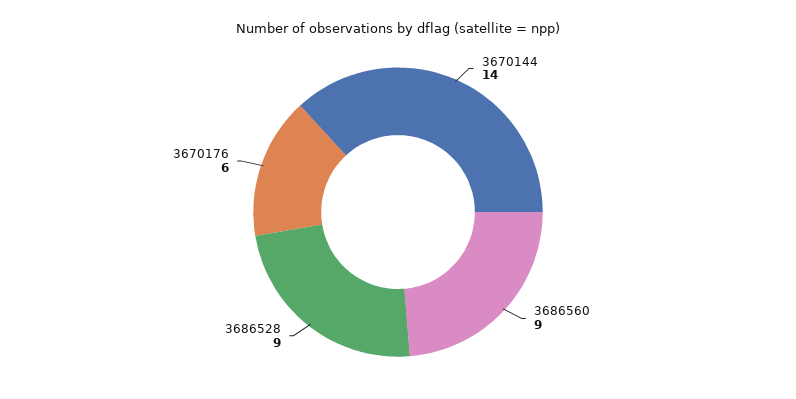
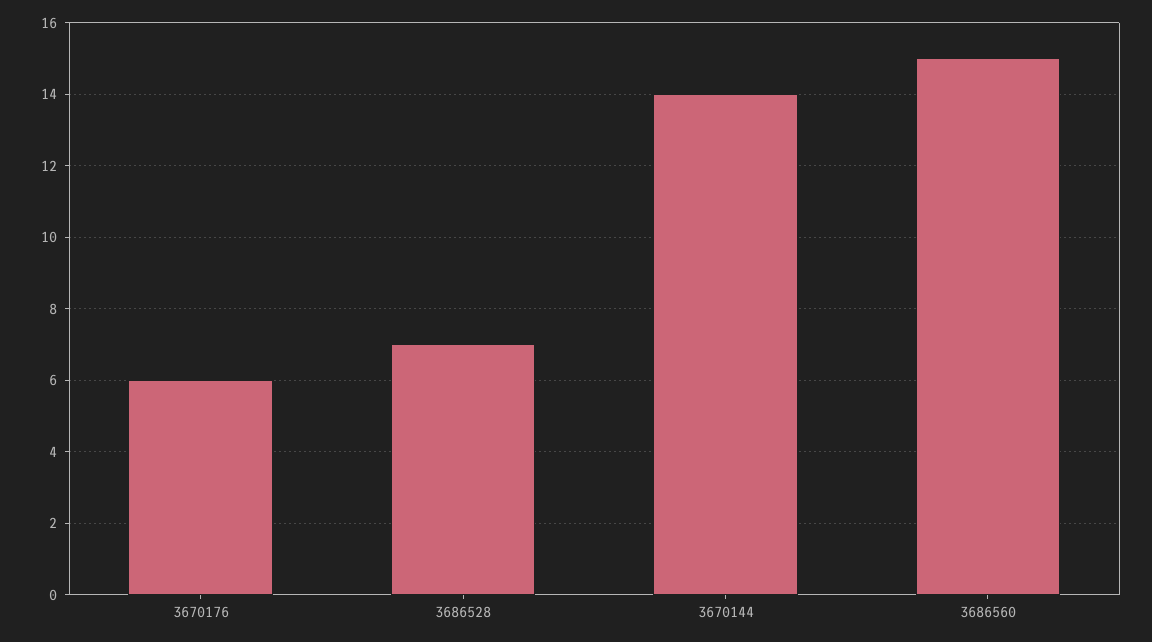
  {
    "3670144": 14,
-   "3686560": 9,
+   "3686560": 15,
-   "3686528": 9,
+   "3686528": 7,
    "3670176": 6
  }

